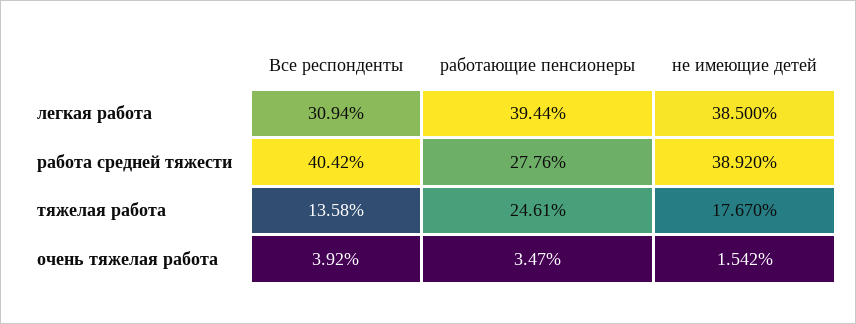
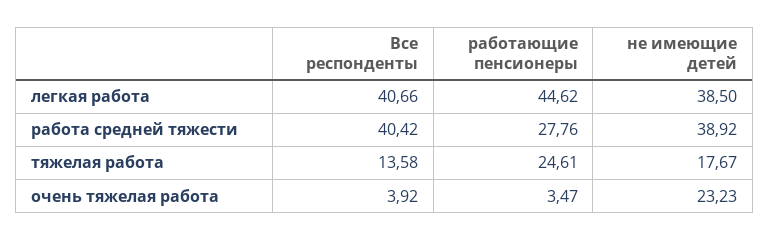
  {
    "Все респонденты": {
-     "легкая работа": 30.94,
+     "легкая работа": 40.66,
      "работа средней тяжести": 40.42,
      "тяжелая работа": 13.58,
      "очень тяжелая работа": 3.92
    },
    "работающие пенсионеры": {
-     "легкая работа": 39.44,
+     "легкая работа": 44.62,
      "работа средней тяжести": 27.76,
      "тяжелая работа": 24.61,
      "очень тяжелая работа": 3.47
    },
    "не имеющие детей": {
      "легкая работа": 38.5,
      "работа средней тяжести": 38.92,
      "тяжелая работа": 17.67,
-     "очень тяжелая работа": 1.542
+     "очень тяжелая работа": 23.23
    }
  }

